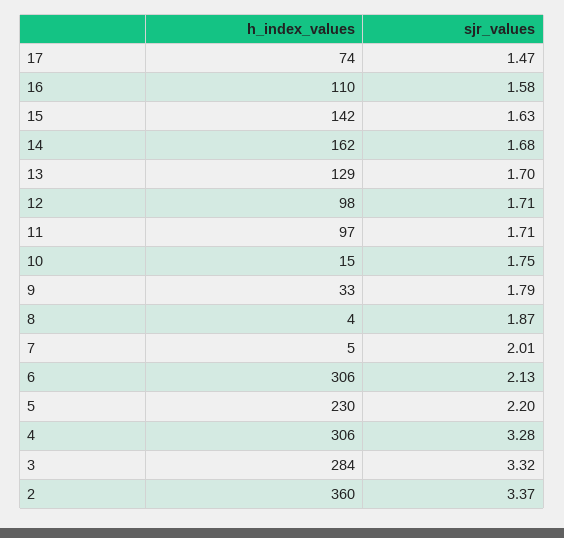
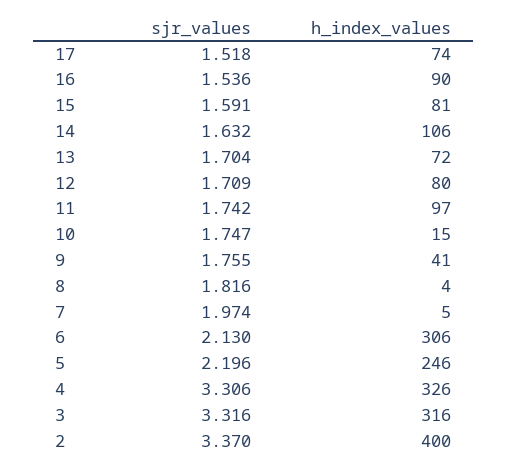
  {
    "h_index_values": {
      "17": 74,
-     "16": 110,
+     "16": 90,
-     "15": 142,
+     "15": 81,
-     "14": 162,
+     "14": 106,
-     "13": 129,
+     "13": 72,
-     "12": 98,
+     "12": 80,
      "11": 97,
      "10": 15,
-     "9": 33,
+     "9": 41,
      "8": 4,
      "7": 5,
      "6": 306,
-     "5": 230,
+     "5": 246,
-     "4": 306,
+     "4": 326,
-     "3": 284,
+     "3": 316,
-     "2": 360
+     "2": 400
    },
    "sjr_values": {
-     "17": 1.47,
+     "17": 1.518,
-     "16": 1.58,
+     "16": 1.536,
-     "15": 1.63,
+     "15": 1.591,
-     "14": 1.68,
+     "14": 1.632,
      "13": 1.704,
      "12": 1.709,
-     "11": 1.71,
+     "11": 1.742,
      "10": 1.747,
-     "9": 1.79,
+     "9": 1.755,
-     "8": 1.87,
+     "8": 1.816,
-     "7": 2.01,
+     "7": 1.974,
      "6": 2.13,
      "5": 2.196,
-     "4": 3.28,
+     "4": 3.306,
      "3": 3.316,
      "2": 3.37
    }
  }

